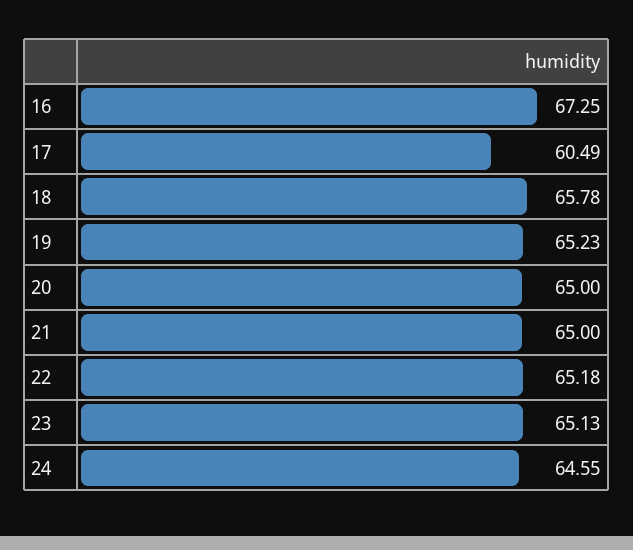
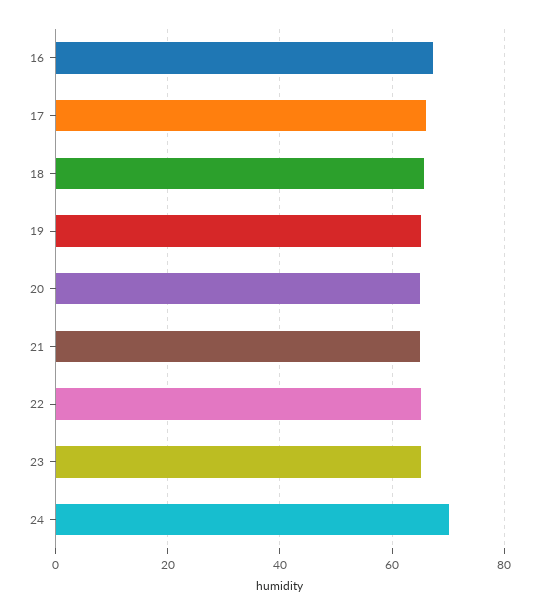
  {
    "16": 67.25,
-   "17": 60.49,
+   "17": 66,
    "18": 65.78,
    "19": 65.23,
    "20": 65,
    "21": 65,
    "22": 65.18,
    "23": 65.13,
-   "24": 64.55
+   "24": 70
  }

